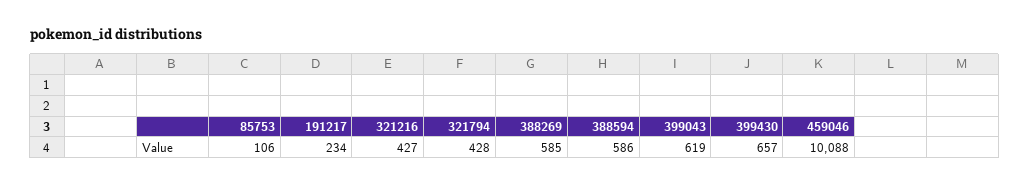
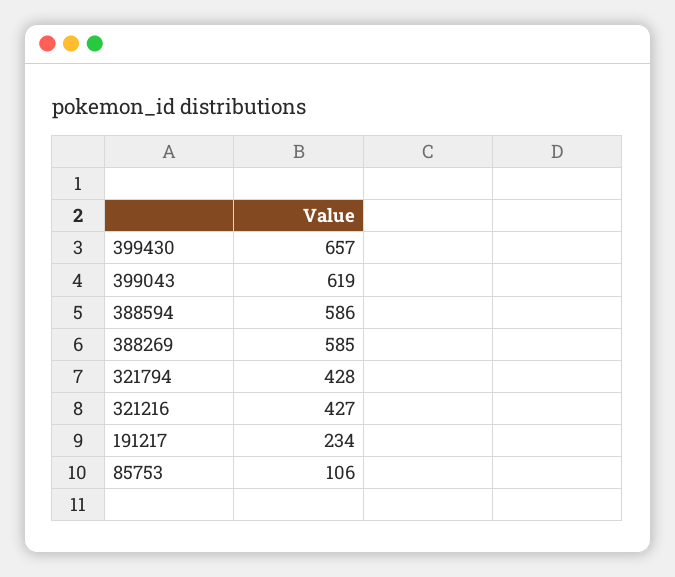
  {
    "85753": 106,
    "191217": 234,
    "321216": 427,
    "321794": 428,
    "388269": 585,
    "388594": 586,
    "399043": 619,
-   "399430": 657,
+   "399430": 657
-   "459046": 10088
  }

